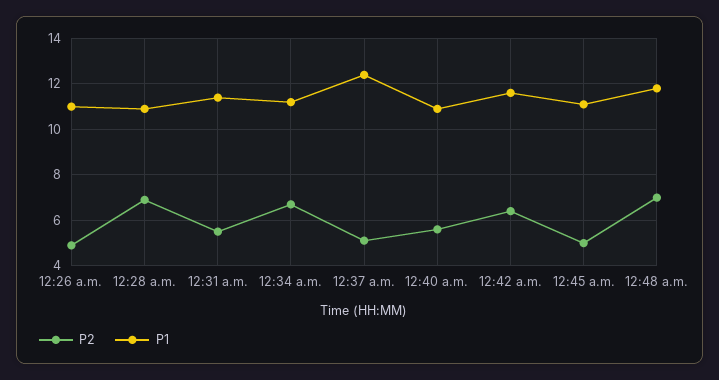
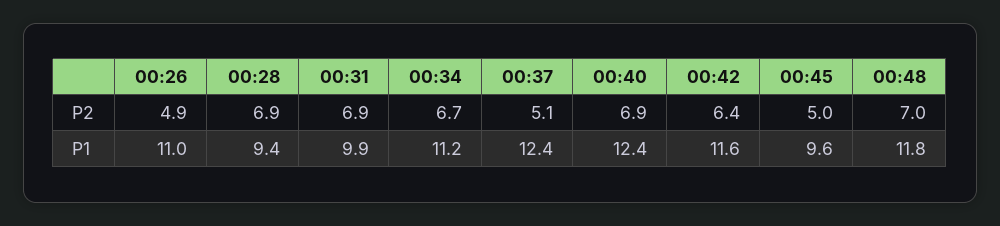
  {
    "P2": {
      "12:26 a.m.": 4.9,
      "12:28 a.m.": 6.9,
-     "12:31 a.m.": 5.5,
+     "12:31 a.m.": 6.9,
      "12:34 a.m.": 6.7,
      "12:37 a.m.": 5.1,
-     "12:40 a.m.": 5.5,
+     "12:40 a.m.": 6.9,
      "12:42 a.m.": 6.4,
      "12:45 a.m.": 5,
      "12:48 a.m.": 7
    },
    "P1": {
      "12:26 a.m.": 11,
-     "12:28 a.m.": 11,
+     "12:28 a.m.": 9.4,
-     "12:31 a.m.": 11.5,
+     "12:31 a.m.": 9.9,
      "12:34 a.m.": 11.2,
      "12:37 a.m.": 12.4,
-     "12:40 a.m.": 11,
+     "12:40 a.m.": 12.4,
      "12:42 a.m.": 11.6,
-     "12:45 a.m.": 11,
+     "12:45 a.m.": 9.6,
      "12:48 a.m.": 11.8
    }
  }

